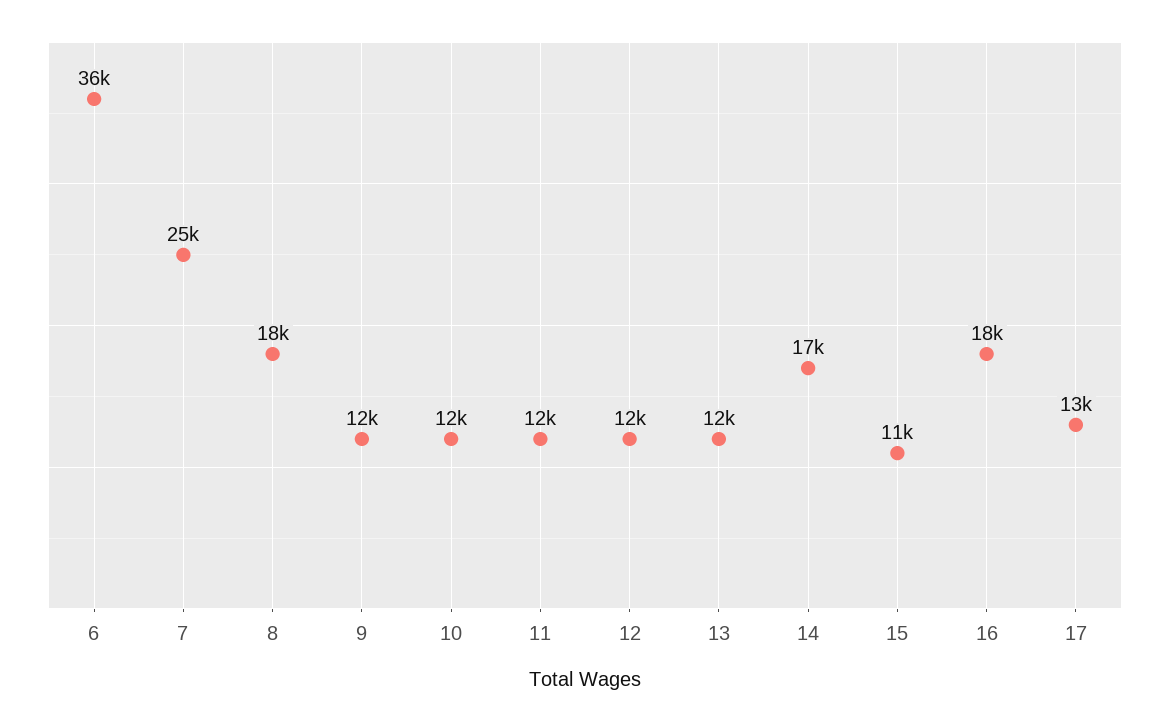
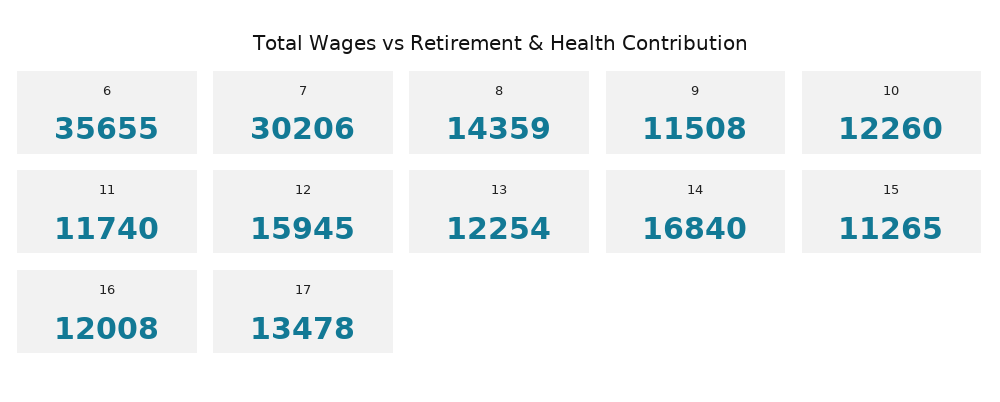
  {
    "6": 35655,
-   "7": 25000,
+   "7": 30206,
-   "8": 18000,
+   "8": 14359,
    "9": 11508,
    "10": 12260,
    "11": 11740,
-   "12": 12000,
+   "12": 15945,
    "13": 12254,
    "14": 16840,
    "15": 11265,
-   "16": 18000,
+   "16": 12008,
    "17": 13478
  }

